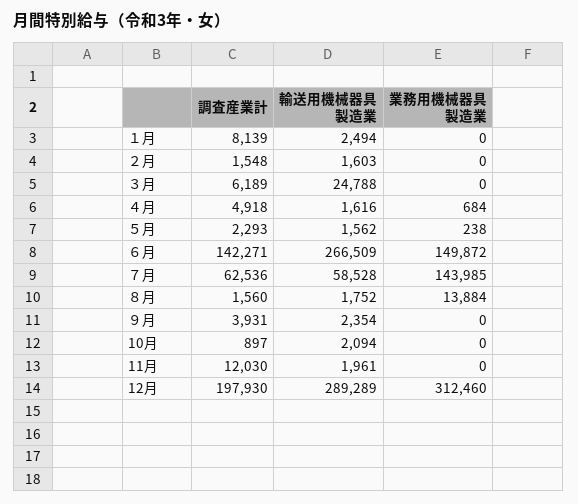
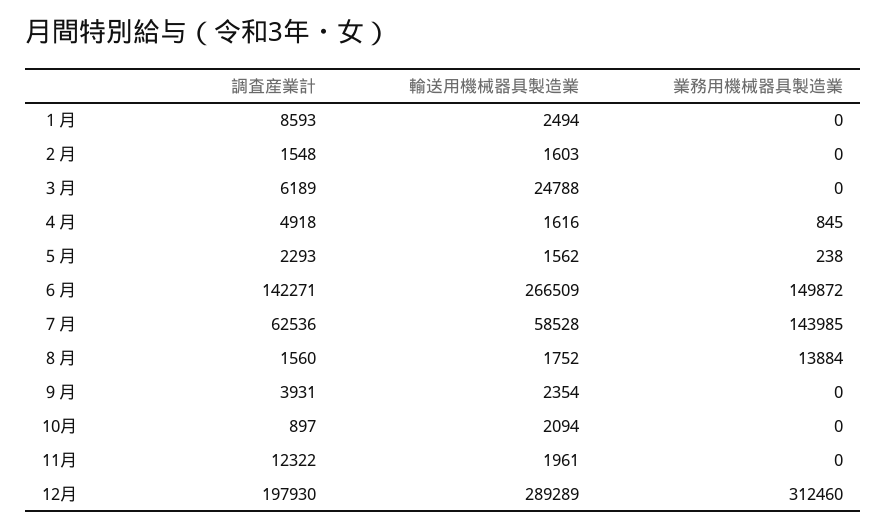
  {
    "調査産業計": {
-     "１月": 8139,
+     "１月": 8593,
      "２月": 1548,
      "３月": 6189,
      "４月": 4918,
      "５月": 2293,
      "６月": 142271,
      "７月": 62536,
      "８月": 1560,
      "９月": 3931,
      "10月": 897,
-     "11月": 12030,
+     "11月": 12322,
      "12月": 197930
    },
    "輸送用機械器具製造業": {
      "１月": 2494,
      "２月": 1603,
      "３月": 24788,
      "４月": 1616,
      "５月": 1562,
      "６月": 266509,
      "７月": 58528,
      "８月": 1752,
      "９月": 2354,
      "10月": 2094,
      "11月": 1961,
      "12月": 289289
    },
    "業務用機械器具製造業": {
      "１月": 0,
      "２月": 0,
      "３月": 0,
-     "４月": 684,
+     "４月": 845,
      "５月": 238,
      "６月": 149872,
      "７月": 143985,
      "８月": 13884,
      "９月": 0,
      "10月": 0,
      "11月": 0,
      "12月": 312460
    }
  }

